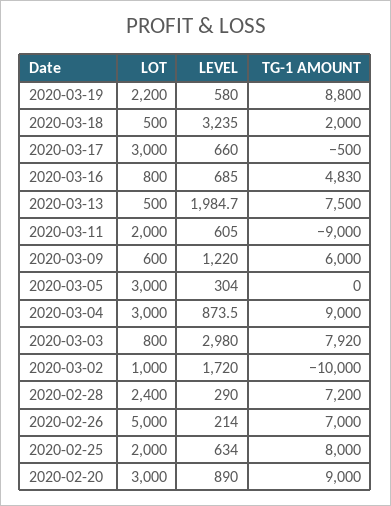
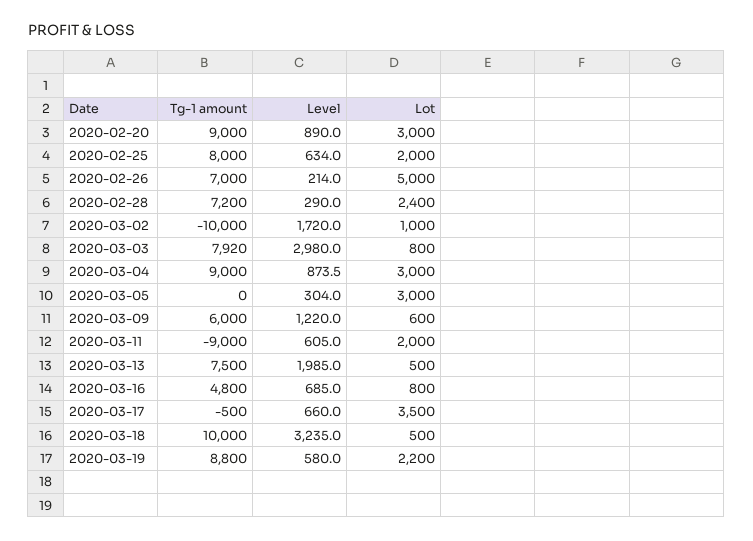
  {
    "LOT": {
      "2020-03-19": 2200,
      "2020-03-18": 500,
-     "2020-03-17": 3000,
+     "2020-03-17": 3500,
      "2020-03-16": 800,
      "2020-03-13": 500,
      "2020-03-11": 2000,
      "2020-03-09": 600,
      "2020-03-05": 3000,
      "2020-03-04": 3000,
      "2020-03-03": 800,
      "2020-03-02": 1000,
      "2020-02-28": 2400,
      "2020-02-26": 5000,
      "2020-02-25": 2000,
      "2020-02-20": 3000
    },
    "LEVEL": {
      "2020-03-19": 580,
      "2020-03-18": 3235,
      "2020-03-17": 660,
      "2020-03-16": 685,
-     "2020-03-13": 1984.7,
+     "2020-03-13": 1985,
      "2020-03-11": 605,
      "2020-03-09": 1220,
      "2020-03-05": 304,
      "2020-03-04": 873.5,
      "2020-03-03": 2980,
      "2020-03-02": 1720,
      "2020-02-28": 290,
      "2020-02-26": 214,
      "2020-02-25": 634,
      "2020-02-20": 890
    },
    "TG-1 AMOUNT": {
      "2020-03-19": 8800,
-     "2020-03-18": 2000,
+     "2020-03-18": 10000,
      "2020-03-17": -500,
-     "2020-03-16": 4830,
+     "2020-03-16": 4800,
      "2020-03-13": 7500,
      "2020-03-11": -9000,
      "2020-03-09": 6000,
      "2020-03-05": 0,
      "2020-03-04": 9000,
      "2020-03-03": 7920,
      "2020-03-02": -10000,
      "2020-02-28": 7200,
      "2020-02-26": 7000,
      "2020-02-25": 8000,
      "2020-02-20": 9000
    }
  }

